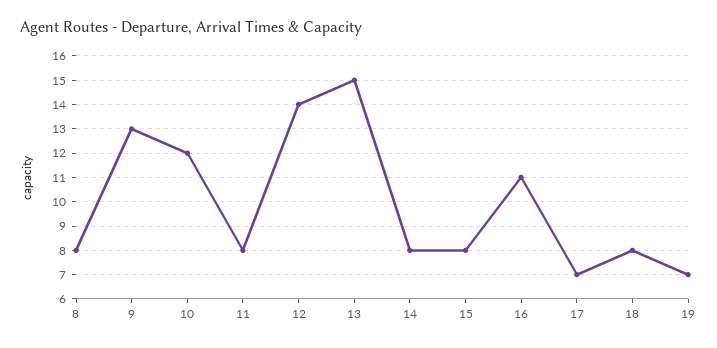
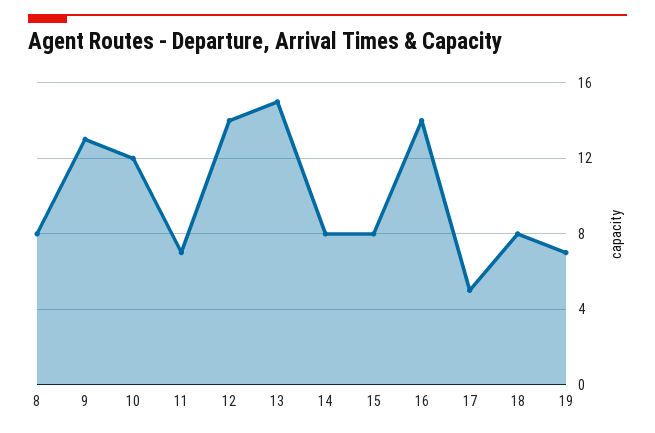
  {
    "8": 8,
    "9": 13,
    "10": 12,
-   "11": 8,
+   "11": 7,
    "12": 14,
    "13": 15,
    "14": 8,
    "15": 8,
-   "16": 11,
+   "16": 14,
-   "17": 7,
+   "17": 5,
    "18": 8,
    "19": 7
  }

